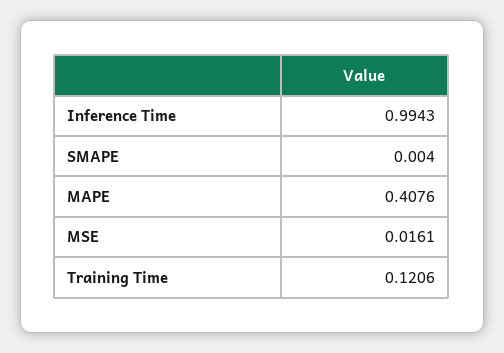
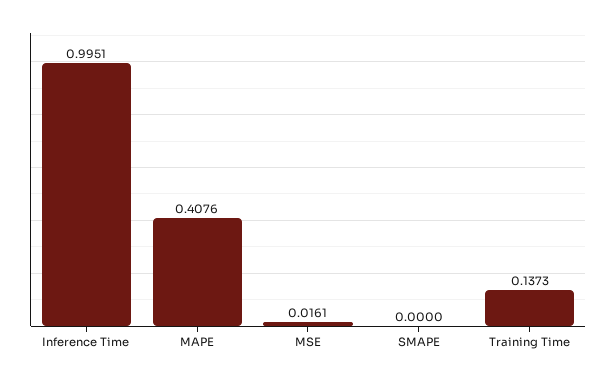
  {
-   "Inference Time": 0.9943,
+   "Inference Time": 0.9951,
-   "SMAPE": 0.004,
+   "SMAPE": 0,
    "MAPE": 0.4076,
    "MSE": 0.0161,
-   "Training Time": 0.1206
+   "Training Time": 0.1373
  }

